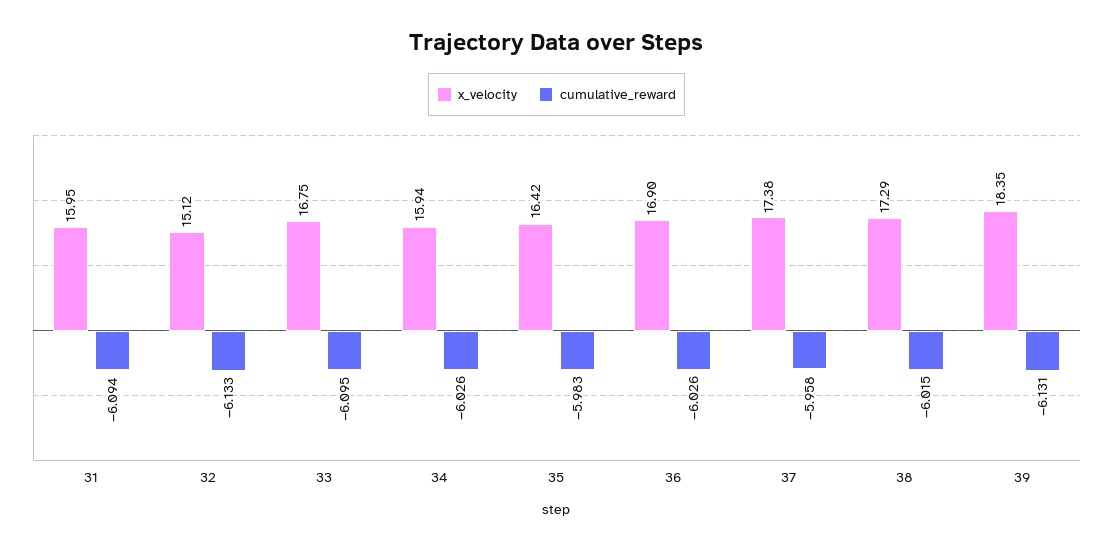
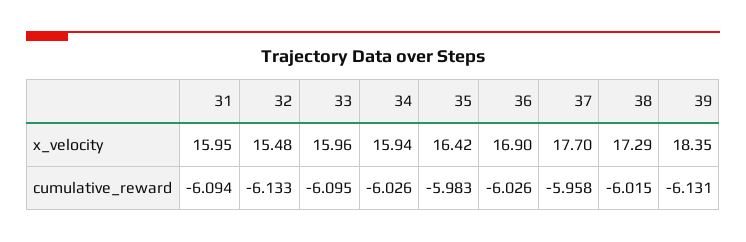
  {
    "x_velocity": {
      "31": 15.95,
-     "32": 15.12,
+     "32": 15.48,
-     "33": 16.75,
+     "33": 15.96,
      "34": 15.94,
      "35": 16.42,
      "36": 16.9,
-     "37": 17.38,
+     "37": 17.7,
      "38": 17.29,
      "39": 18.35
    },
    "cumulative_reward": {
      "31": -6.094,
      "32": -6.133,
      "33": -6.095,
      "34": -6.026,
      "35": -5.983,
      "36": -6.026,
      "37": -5.958,
      "38": -6.015,
      "39": -6.131
    }
  }

